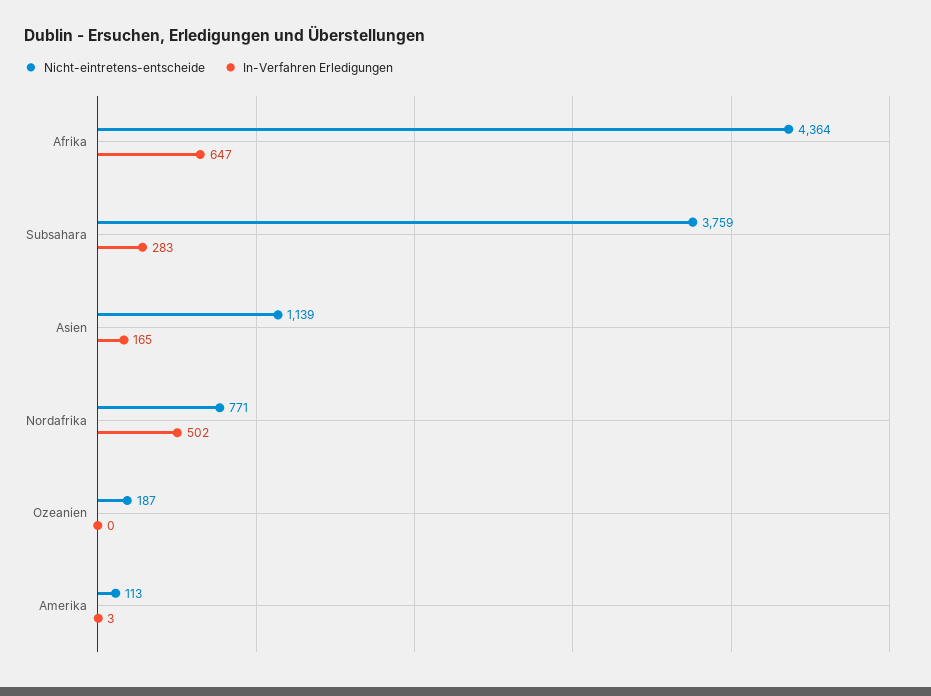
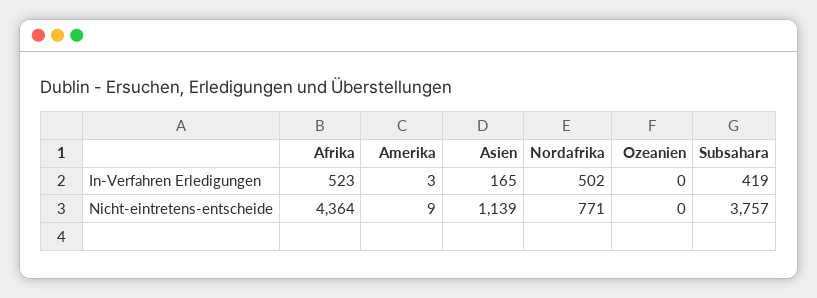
  {
    "Nicht-eintretens-entscheide": {
      "Afrika": 4364,
-     "Subsahara": 3759,
+     "Subsahara": 3757,
      "Asien": 1139,
      "Nordafrika": 771,
-     "Ozeanien": 187,
+     "Ozeanien": 0,
-     "Amerika": 113
+     "Amerika": 9
    },
    "In-Verfahren Erledigungen": {
-     "Afrika": 647,
+     "Afrika": 523,
-     "Subsahara": 283,
+     "Subsahara": 419,
      "Asien": 165,
      "Nordafrika": 502,
      "Ozeanien": 0,
      "Amerika": 3
    }
  }

